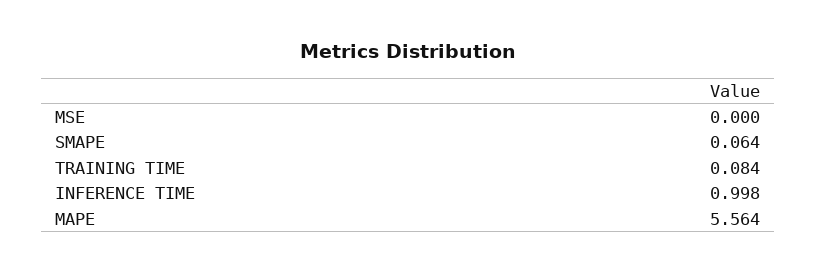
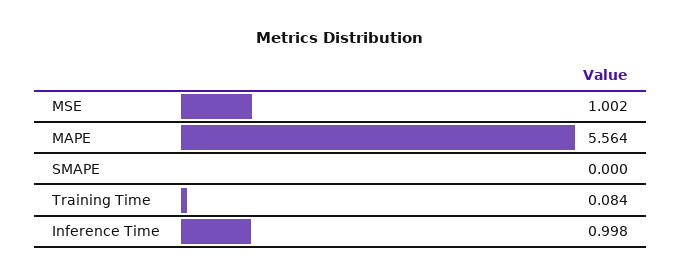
  {
-   "MSE": 0,
+   "MSE": 1.002,
-   "SMAPE": 0.064,
+   "SMAPE": 0,
    "TRAINING TIME": 0.084,
    "INFERENCE TIME": 0.998,
    "MAPE": 5.564
  }

